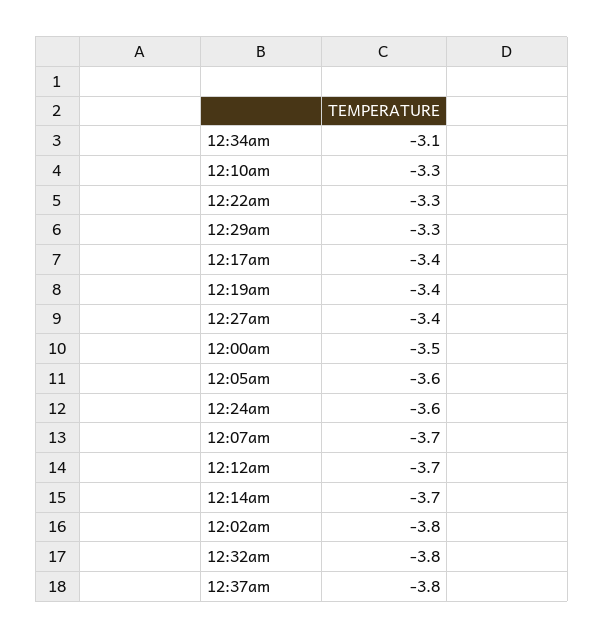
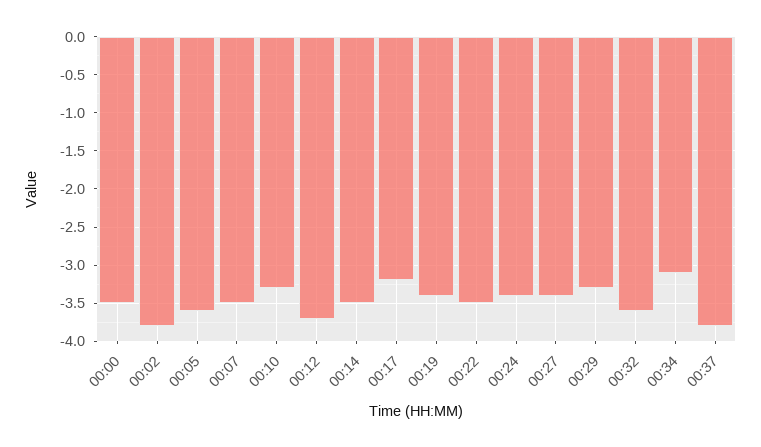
  {
    "12:34am": -3.1,
    "12:10am": -3.3,
-   "12:22am": -3.3,
+   "12:22am": -3.5,
    "12:29am": -3.3,
-   "12:17am": -3.4,
+   "12:17am": -3.2,
    "12:19am": -3.4,
    "12:27am": -3.4,
    "12:00am": -3.5,
    "12:05am": -3.6,
-   "12:24am": -3.6,
+   "12:24am": -3.4,
-   "12:07am": -3.7,
+   "12:07am": -3.5,
    "12:12am": -3.7,
-   "12:14am": -3.7,
+   "12:14am": -3.5,
    "12:02am": -3.8,
-   "12:32am": -3.8,
+   "12:32am": -3.6,
    "12:37am": -3.8
  }

